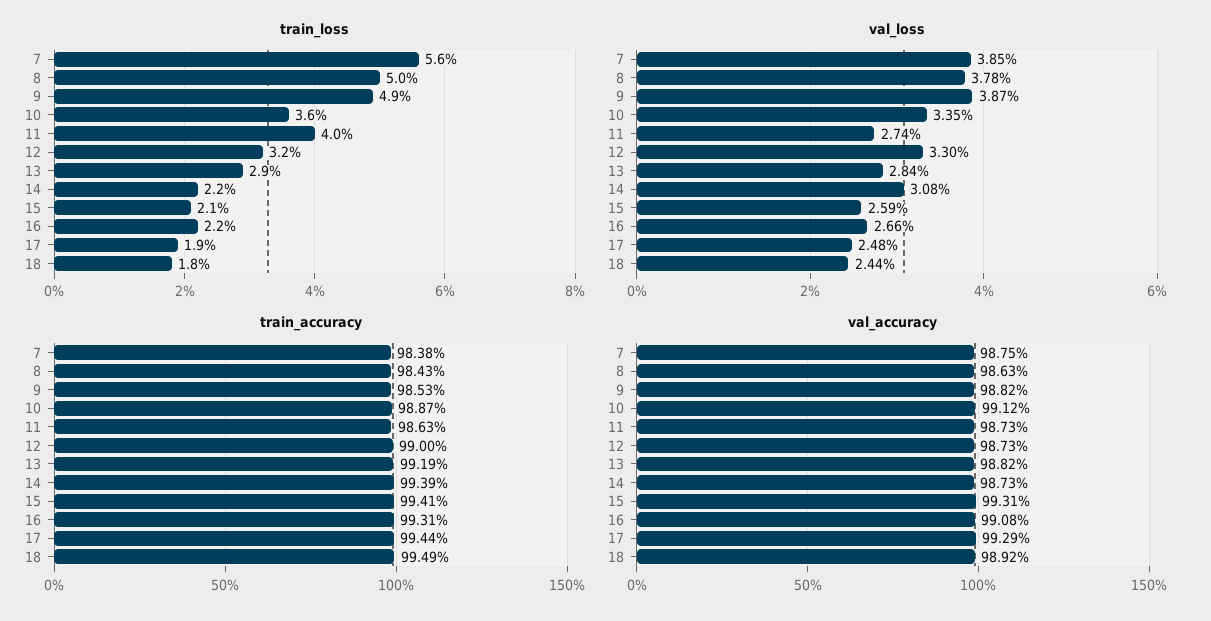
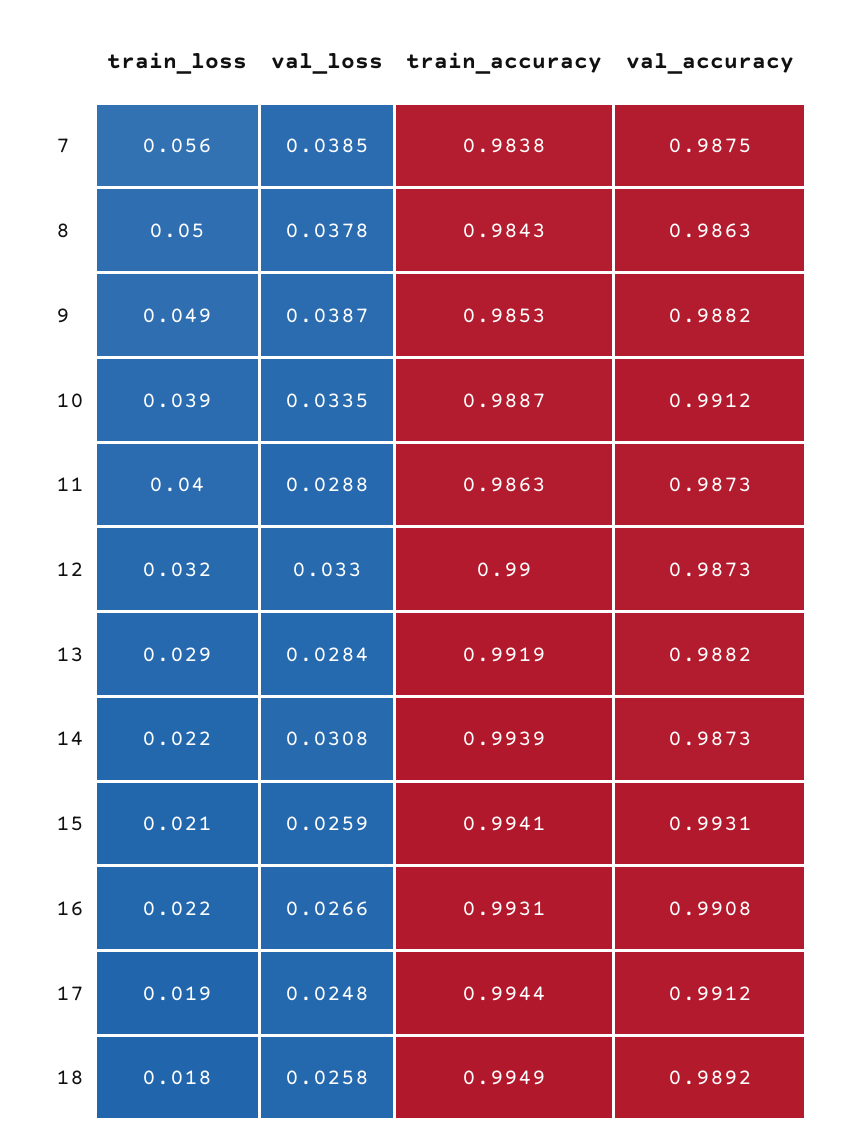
  {
    "train_loss": {
      "7": 0.056,
      "8": 0.05,
      "9": 0.049,
-     "10": 0.036,
+     "10": 0.039,
      "11": 0.04,
      "12": 0.032,
      "13": 0.029,
      "14": 0.022,
      "15": 0.021,
      "16": 0.022,
      "17": 0.019,
      "18": 0.018
    },
    "val_loss": {
      "7": 0.0385,
      "8": 0.0378,
      "9": 0.0387,
      "10": 0.0335,
-     "11": 0.0274,
+     "11": 0.0288,
      "12": 0.033,
      "13": 0.0284,
      "14": 0.0308,
      "15": 0.0259,
      "16": 0.0266,
      "17": 0.0248,
-     "18": 0.0244
+     "18": 0.0258
    },
    "train_accuracy": {
      "7": 0.9838,
      "8": 0.9843,
      "9": 0.9853,
      "10": 0.9887,
      "11": 0.9863,
      "12": 0.99,
      "13": 0.9919,
      "14": 0.9939,
      "15": 0.9941,
      "16": 0.9931,
      "17": 0.9944,
      "18": 0.9949
    },
    "val_accuracy": {
      "7": 0.9875,
      "8": 0.9863,
      "9": 0.9882,
      "10": 0.9912,
      "11": 0.9873,
      "12": 0.9873,
      "13": 0.9882,
      "14": 0.9873,
      "15": 0.9931,
      "16": 0.9908,
-     "17": 0.9929,
+     "17": 0.9912,
      "18": 0.9892
    }
  }

